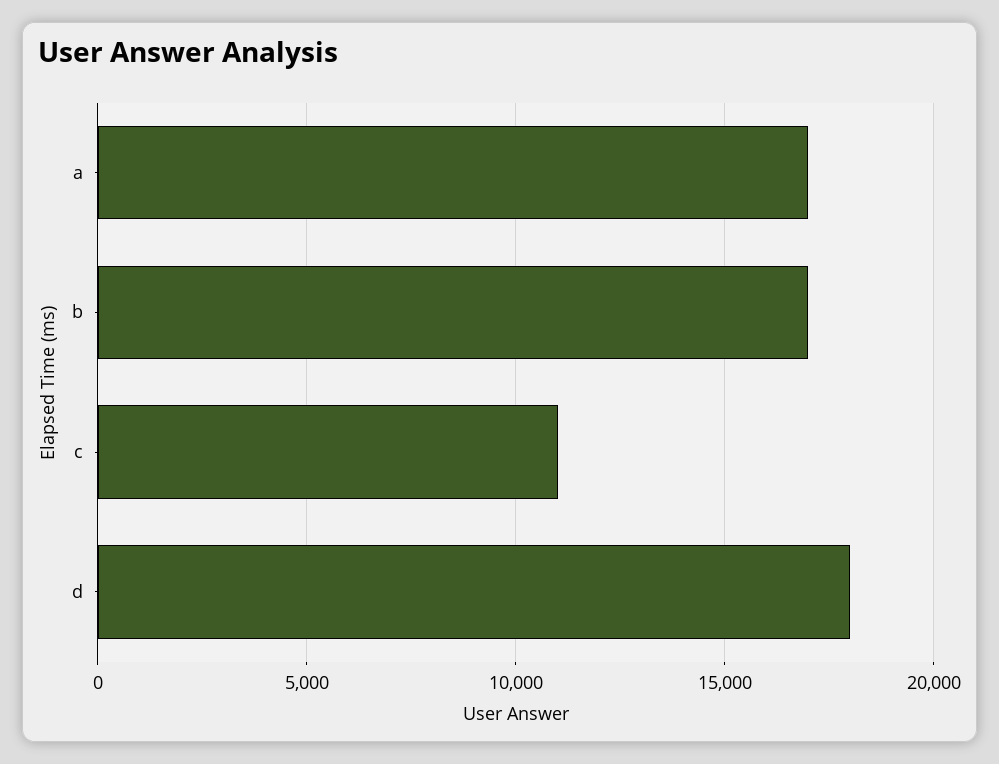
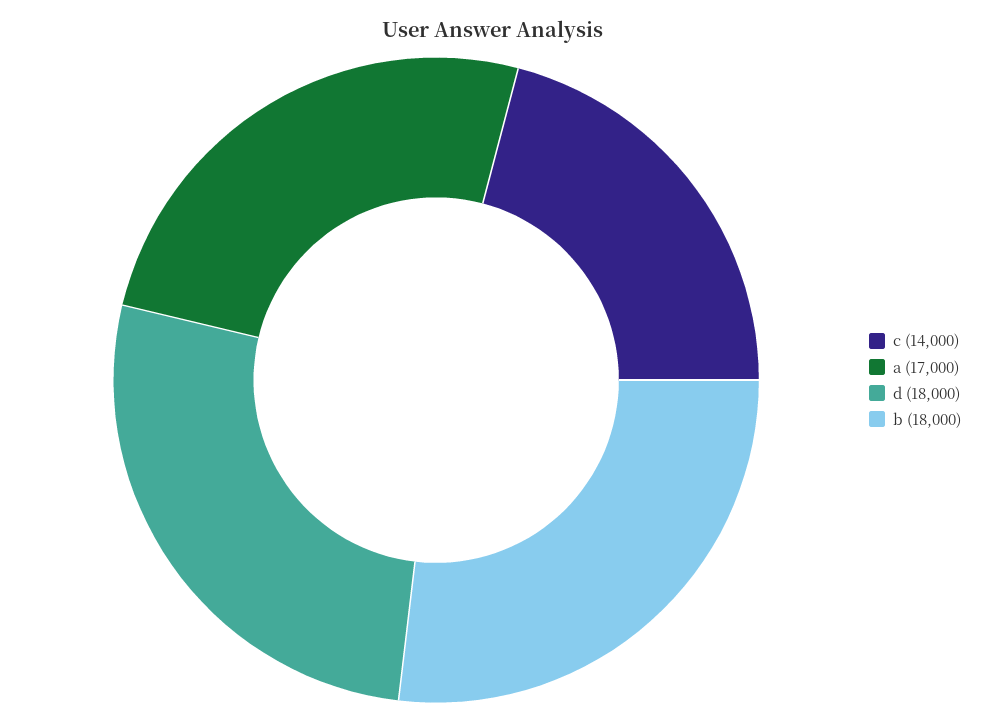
  {
    "a": 17000,
-   "b": 17000,
+   "b": 18000,
-   "c": 11000,
+   "c": 14000,
    "d": 18000
  }

